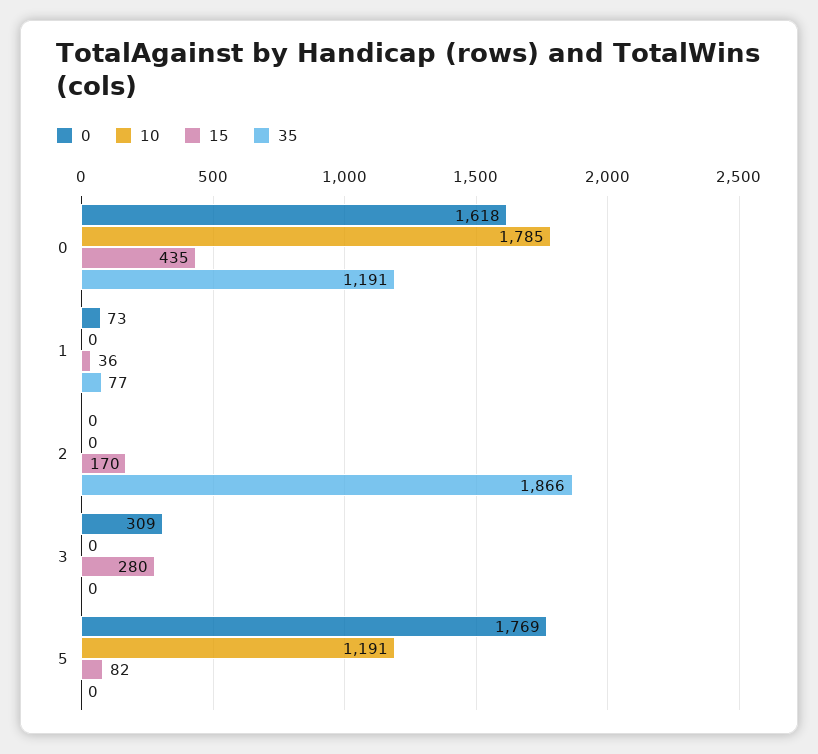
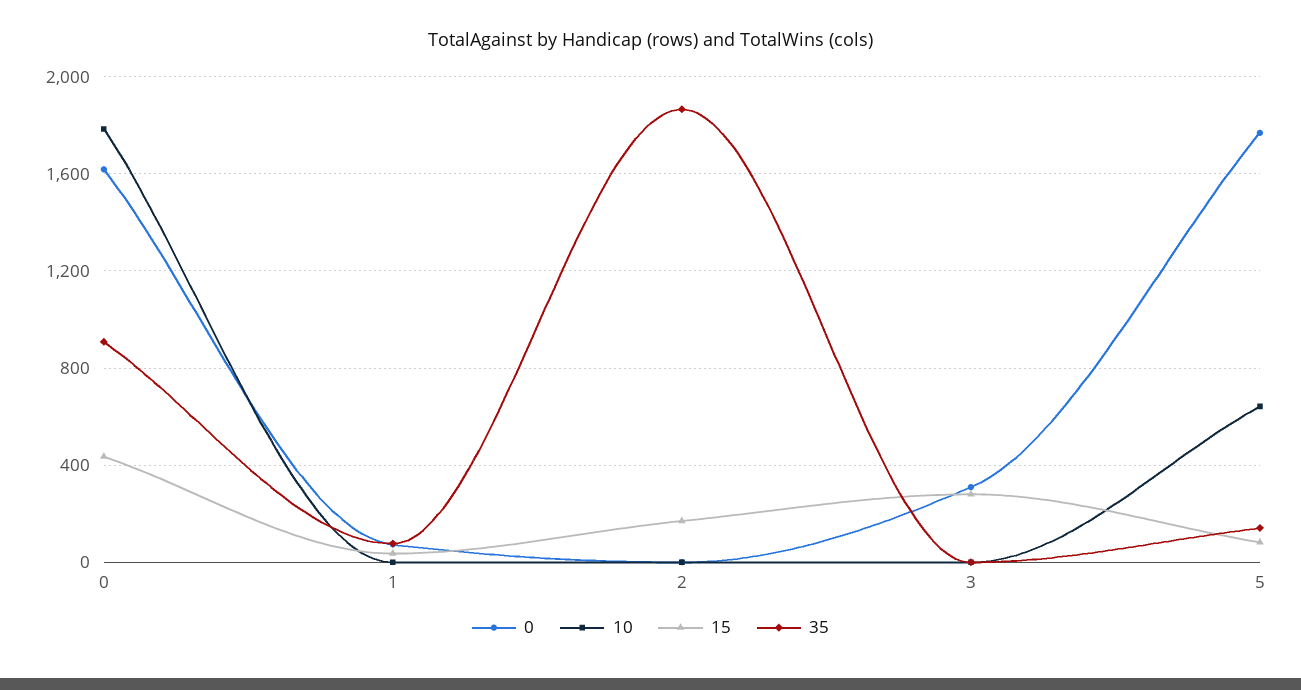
  {
    "0": {
      "0": 1618,
      "1": 73,
      "2": 0,
      "3": 309,
      "5": 1769
    },
    "10": {
      "0": 1785,
      "1": 0,
      "2": 0,
      "3": 0,
-     "5": 1191
+     "5": 650
    },
    "15": {
      "0": 435,
      "1": 36,
      "2": 170,
      "3": 280,
      "5": 82
    },
    "35": {
-     "0": 1191,
+     "0": 900,
      "1": 77,
      "2": 1866,
      "3": 0,
-     "5": 0
+     "5": 150
    }
  }

